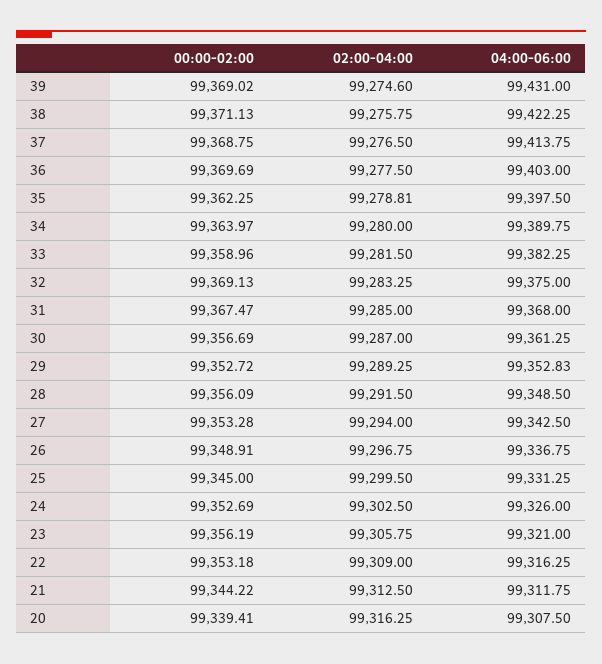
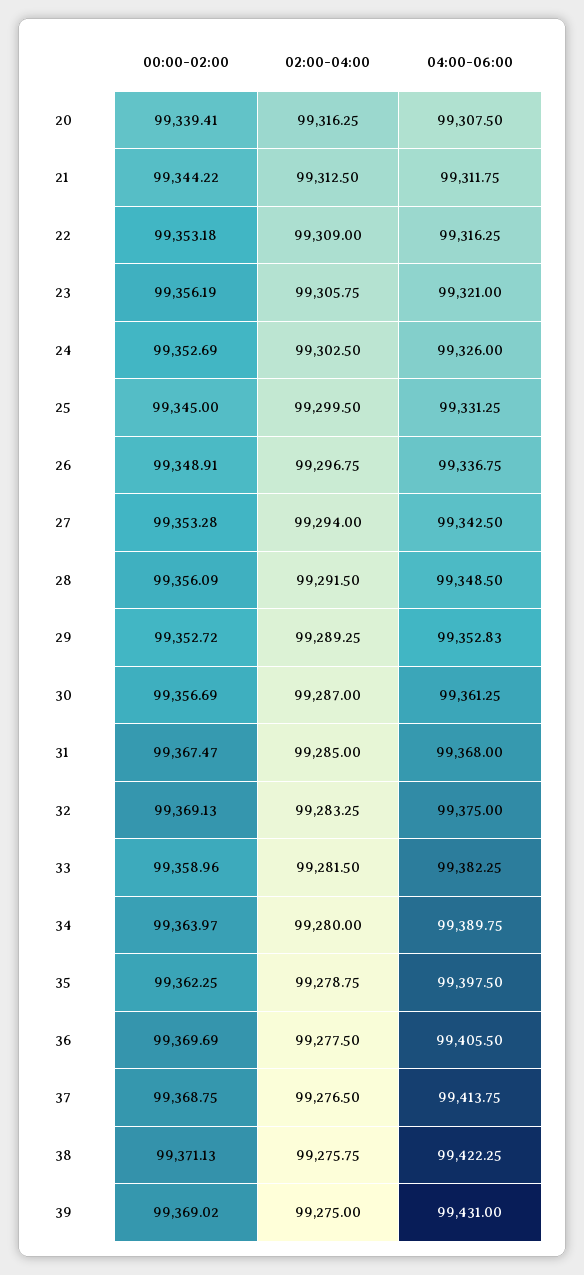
  {
    "00:00-02:00": {
      "39": 99369.02,
      "38": 99371.13,
      "37": 99368.75,
      "36": 99369.69,
      "35": 99362.25,
      "34": 99363.97,
      "33": 99358.96,
      "32": 99369.13,
      "31": 99367.47,
      "30": 99356.69,
      "29": 99352.72,
      "28": 99356.09,
      "27": 99353.28,
      "26": 99348.91,
      "25": 99345,
      "24": 99352.69,
      "23": 99356.19,
      "22": 99353.18,
      "21": 99344.22,
      "20": 99339.41
    },
    "02:00-04:00": {
-     "39": 99274.6,
+     "39": 99275,
      "38": 99275.75,
      "37": 99276.5,
      "36": 99277.5,
-     "35": 99278.81,
+     "35": 99278.75,
      "34": 99280,
      "33": 99281.5,
      "32": 99283.25,
      "31": 99285,
      "30": 99287,
      "29": 99289.25,
      "28": 99291.5,
      "27": 99294,
      "26": 99296.75,
      "25": 99299.5,
      "24": 99302.5,
      "23": 99305.75,
      "22": 99309,
      "21": 99312.5,
      "20": 99316.25
    },
    "04:00-06:00": {
      "39": 99431,
      "38": 99422.25,
      "37": 99413.75,
-     "36": 99403,
+     "36": 99405.5,
      "35": 99397.5,
      "34": 99389.75,
      "33": 99382.25,
      "32": 99375,
      "31": 99368,
      "30": 99361.25,
      "29": 99352.83,
      "28": 99348.5,
      "27": 99342.5,
      "26": 99336.75,
      "25": 99331.25,
      "24": 99326,
      "23": 99321,
      "22": 99316.25,
      "21": 99311.75,
      "20": 99307.5
    }
  }

